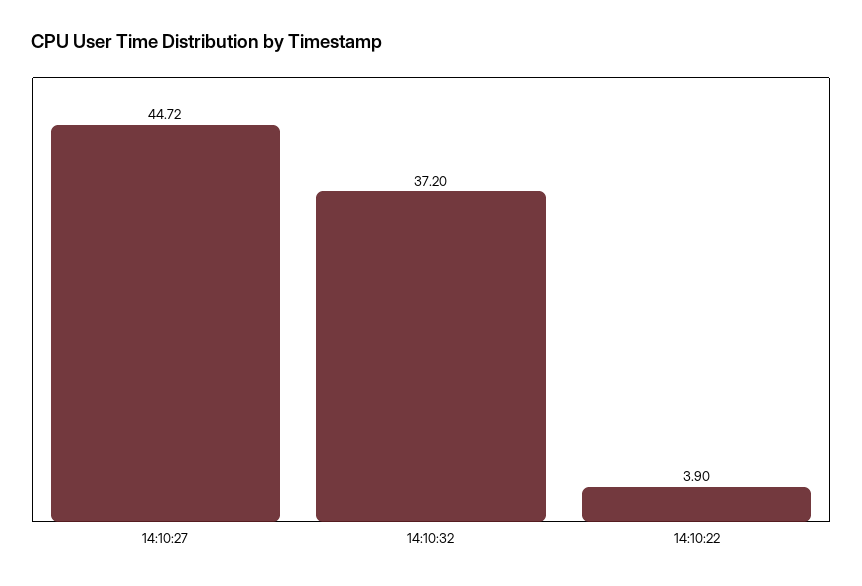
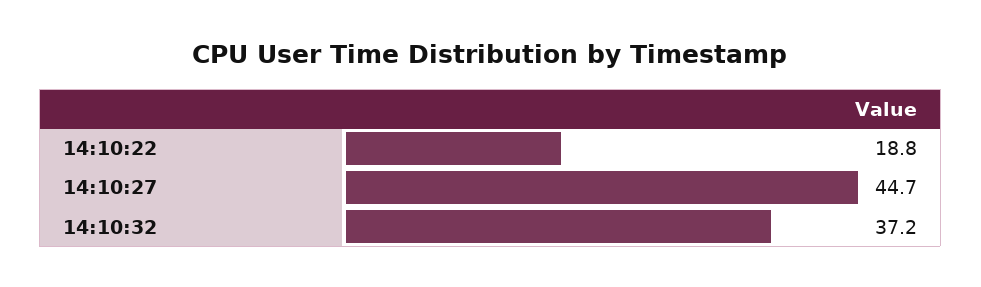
  {
    "14:10:27": 44.72,
    "14:10:32": 37.2,
-   "14:10:22": 3.9
+   "14:10:22": 18.8
  }

